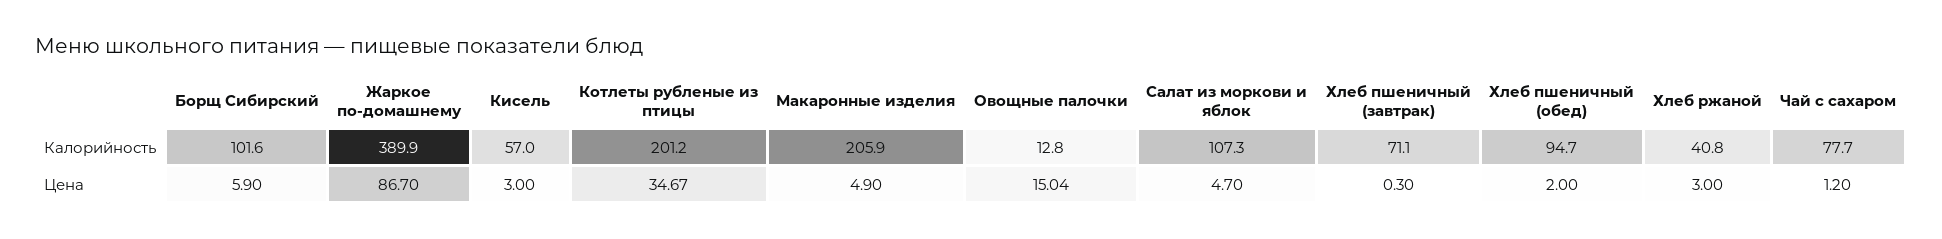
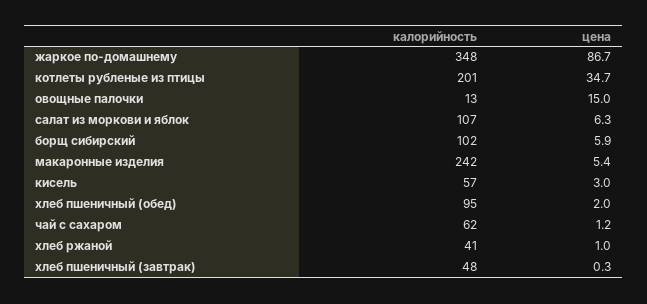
  {
    "Борщ Сибирский": {
      "Калорийность": 101.6,
      "Цена": 5.9
    },
    "Жаркое по-домашнему": {
-     "Калорийность": 389.9,
+     "Калорийность": 348,
      "Цена": 86.7
    },
    "Кисель": {
      "Калорийность": 57,
      "Цена": 3
    },
    "Котлеты рубленые из птицы": {
      "Калорийность": 201.2,
      "Цена": 34.67
    },
    "Макаронные изделия": {
-     "Калорийность": 205.9,
+     "Калорийность": 242,
-     "Цена": 4.9
+     "Цена": 5.4
    },
    "Овощные палочки": {
      "Калорийность": 12.8,
      "Цена": 15.04
    },
    "Салат из моркови и яблок": {
      "Калорийность": 107.3,
-     "Цена": 4.7
+     "Цена": 6.3
    },
    "Хлеб пшеничный (завтрак)": {
-     "Калорийность": 71.1,
+     "Калорийность": 48,
      "Цена": 0.3
    },
    "Хлеб пшеничный (обед)": {
      "Калорийность": 94.7,
      "Цена": 2
    },
    "Хлеб ржаной": {
      "Калорийность": 40.8,
-     "Цена": 3
+     "Цена": 1
    },
    "Чай с сахаром": {
-     "Калорийность": 77.7,
+     "Калорийность": 62,
      "Цена": 1.2
    }
  }

